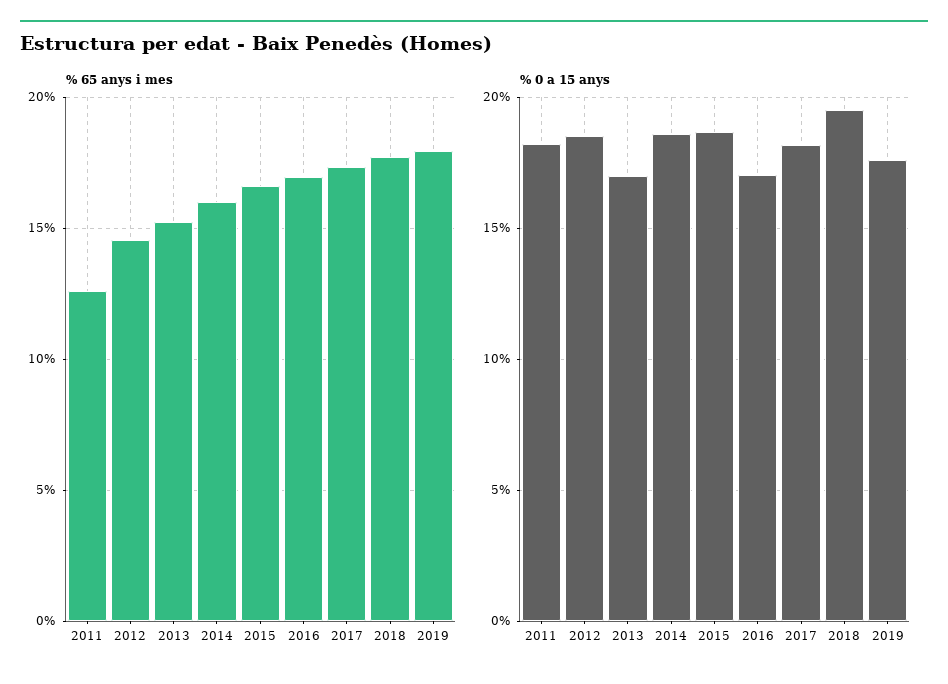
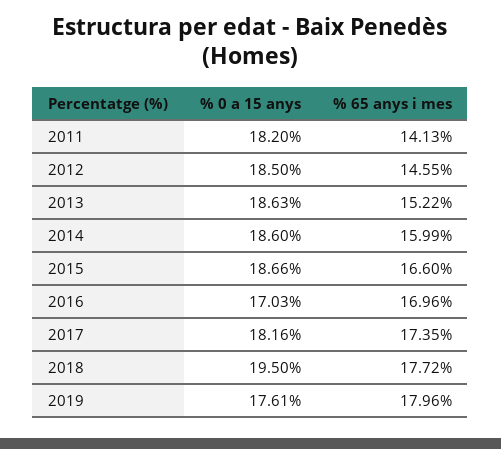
  {
    "% 65 anys i mes": {
-     "2011": 12.5,
+     "2011": 14.13,
      "2012": 14.55,
      "2013": 15.22,
      "2014": 15.99,
      "2015": 16.6,
      "2016": 16.96,
      "2017": 17.35,
      "2018": 17.72,
      "2019": 17.96
    },
    "% 0 a 15 anys": {
      "2011": 18.2,
      "2012": 18.5,
-     "2013": 17,
+     "2013": 18.63,
      "2014": 18.6,
      "2015": 18.66,
      "2016": 17.03,
      "2017": 18.16,
      "2018": 19.5,
      "2019": 17.61
    }
  }

